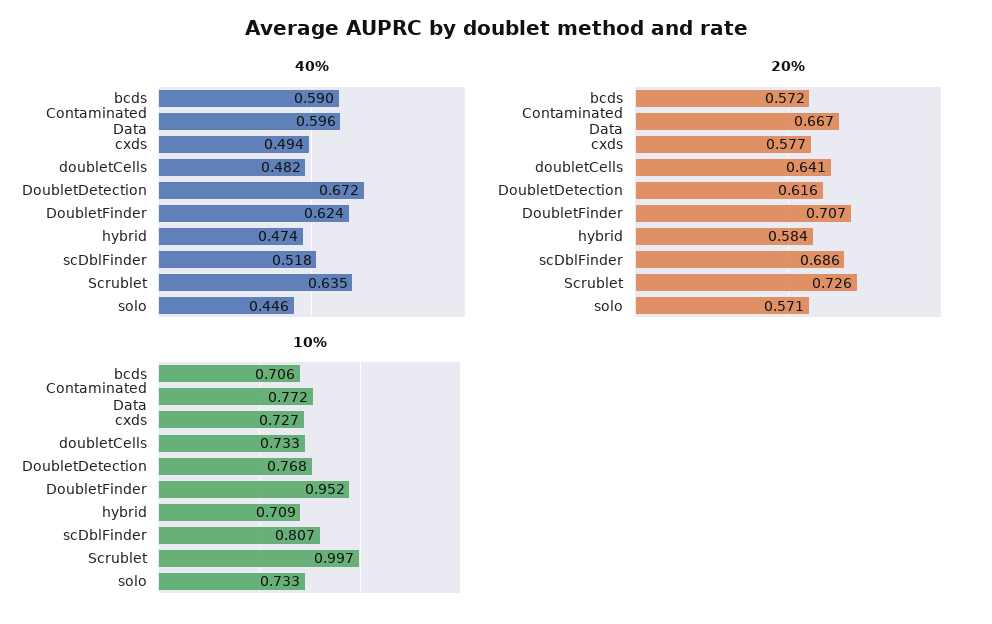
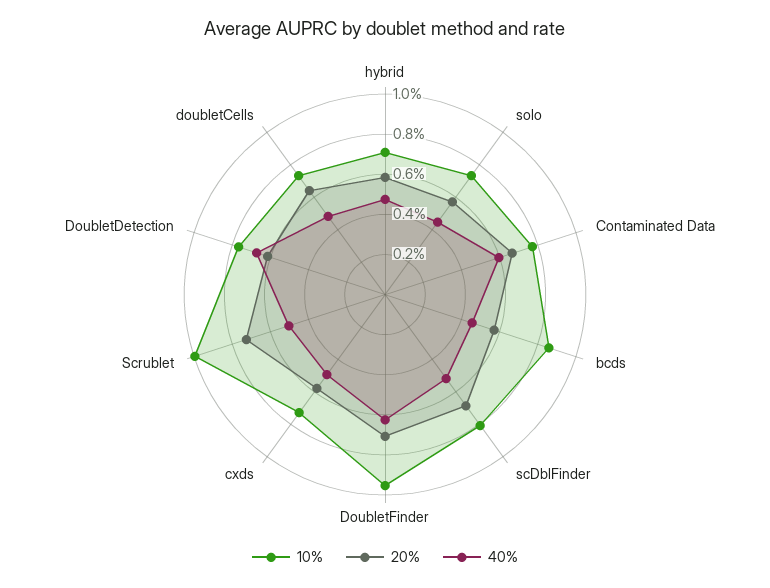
  {
    "40%": {
-     "bcds": 0.59,
+     "bcds": 0.45,
      "Contaminated Data": 0.596,
      "cxds": 0.494,
      "doubletCells": 0.482,
      "DoubletDetection": 0.672,
      "DoubletFinder": 0.624,
      "hybrid": 0.474,
      "scDblFinder": 0.518,
-     "Scrublet": 0.635,
+     "Scrublet": 0.5,
      "solo": 0.446
    },
    "20%": {
      "bcds": 0.572,
      "Contaminated Data": 0.667,
      "cxds": 0.577,
      "doubletCells": 0.641,
      "DoubletDetection": 0.616,
      "DoubletFinder": 0.707,
      "hybrid": 0.584,
      "scDblFinder": 0.686,
      "Scrublet": 0.726,
      "solo": 0.571
    },
    "10%": {
-     "bcds": 0.706,
+     "bcds": 0.85,
      "Contaminated Data": 0.772,
      "cxds": 0.727,
      "doubletCells": 0.733,
      "DoubletDetection": 0.768,
      "DoubletFinder": 0.952,
      "hybrid": 0.709,
      "scDblFinder": 0.807,
      "Scrublet": 0.997,
      "solo": 0.733
    }
  }

